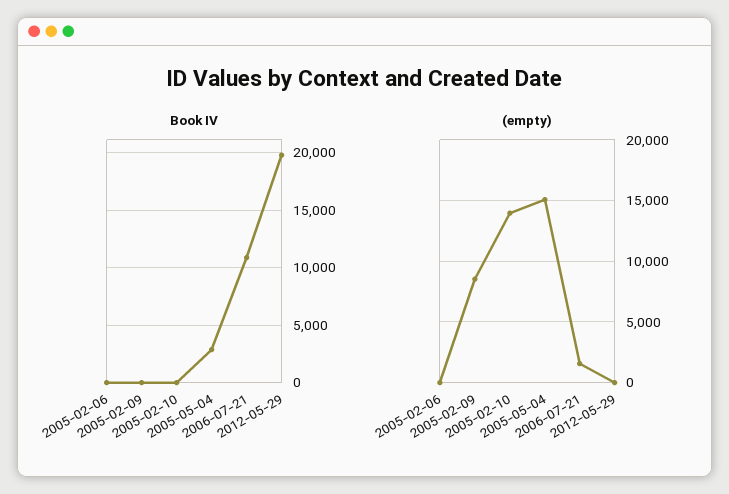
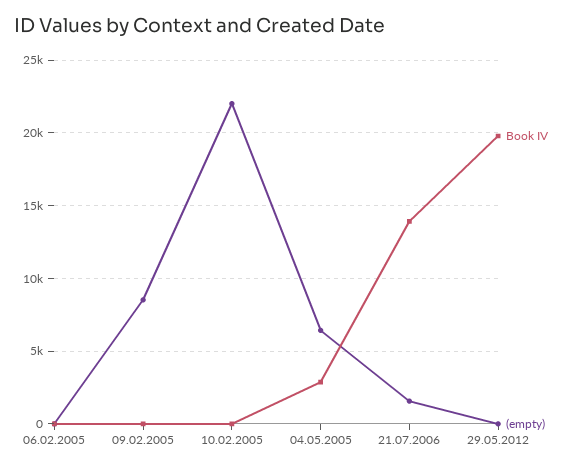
  {
    "Book IV": {
      "2005-02-06": 0,
      "2005-02-09": 0,
      "2005-02-10": 0,
      "2005-05-04": 3000,
-     "2006-07-21": 11000,
+     "2006-07-21": 14000,
      "2012-05-29": 20000
    },
    "(empty)": {
      "2005-02-06": 0,
      "2005-02-09": 8500,
-     "2005-02-10": 14000,
+     "2005-02-10": 22000,
-     "2005-05-04": 15000,
+     "2005-05-04": 6500,
      "2006-07-21": 1500,
      "2012-05-29": 0
    }
  }

